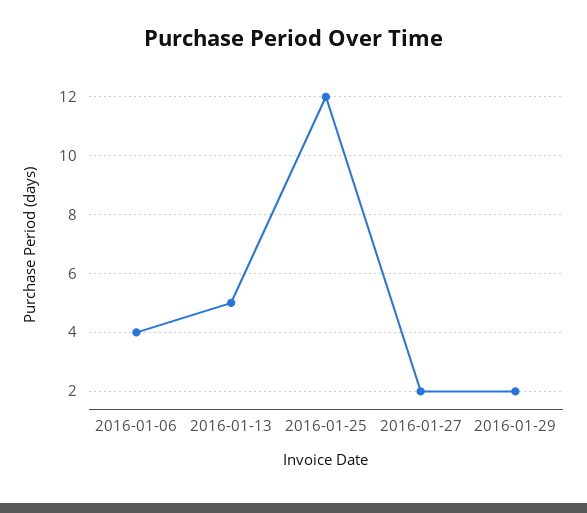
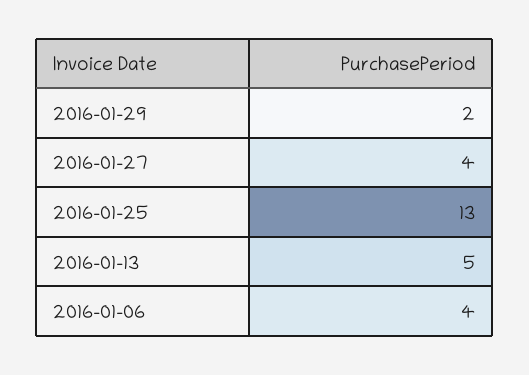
  {
    "2016-01-06": 4,
    "2016-01-13": 5,
-   "2016-01-25": 12,
+   "2016-01-25": 13,
-   "2016-01-27": 2,
+   "2016-01-27": 4,
    "2016-01-29": 2
  }

